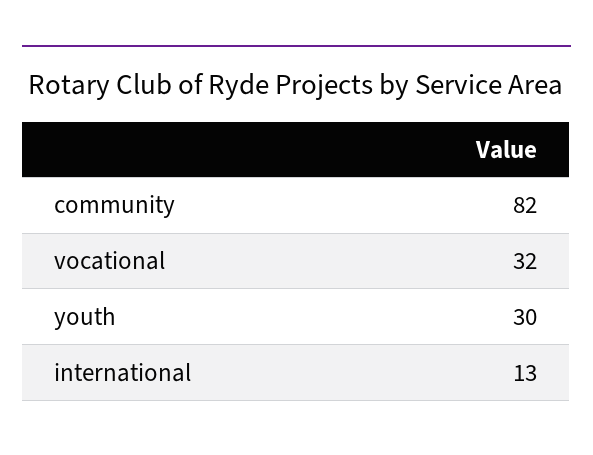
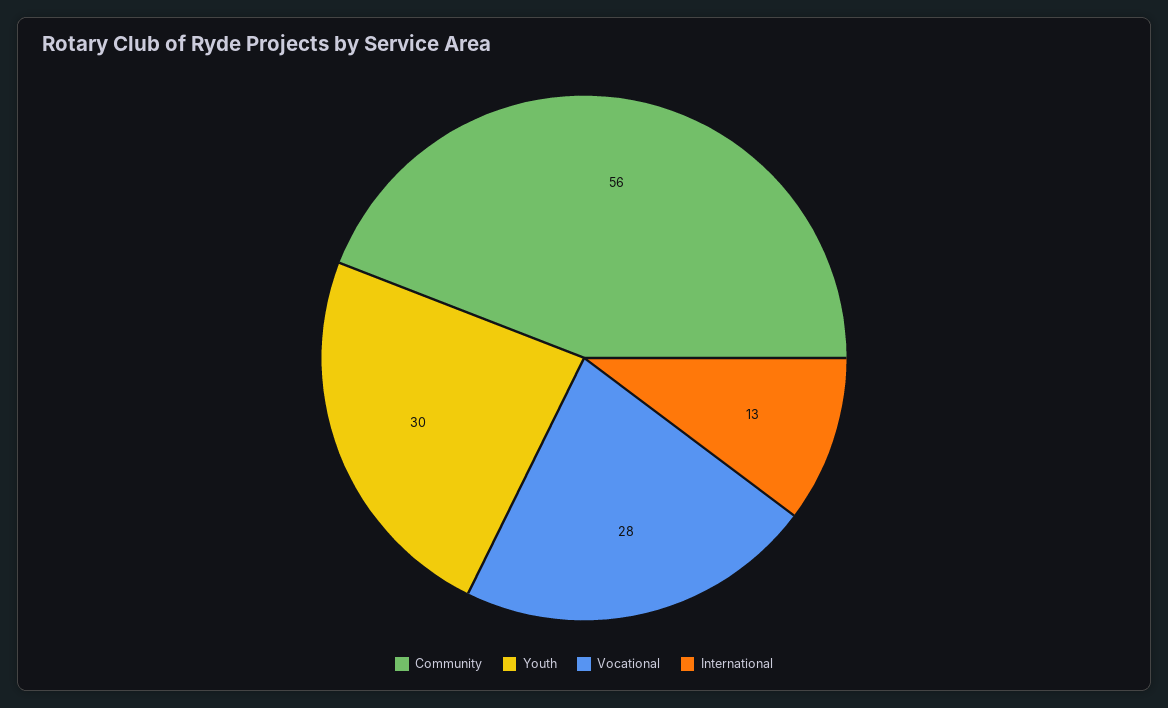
  {
-   "community": 82,
+   "community": 56,
-   "vocational": 32,
+   "vocational": 28,
    "youth": 30,
    "international": 13
  }

